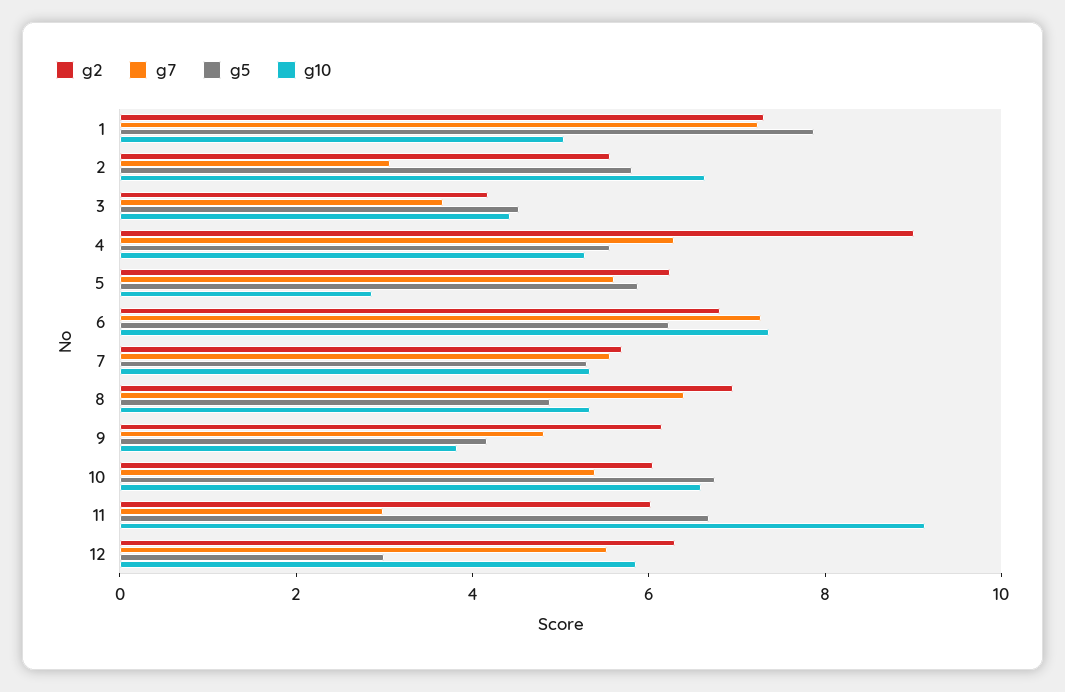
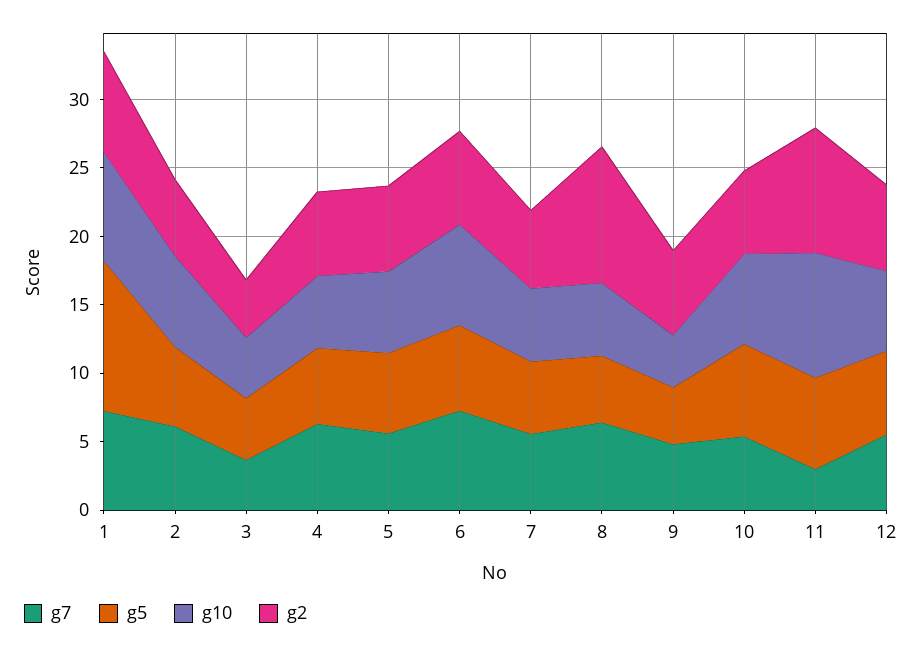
  {
    "g2": {
      "1": 7.5,
      "2": 5.5,
      "3": 4,
-     "4": 9,
+     "4": 6,
      "5": 6,
      "6": 7,
      "7": 5.5,
-     "8": 7,
+     "8": 10,
      "9": 6,
      "10": 6,
-     "11": 6,
+     "11": 9,
      "12": 6.5
    },
    "g7": {
      "1": 7,
-     "2": 3,
+     "2": 6,
      "3": 3.5,
      "4": 6.5,
      "5": 5.5,
      "6": 7.5,
      "7": 5.5,
      "8": 6.5,
      "9": 5,
      "10": 5.5,
      "11": 3,
      "12": 5.5
    },
    "g5": {
-     "1": 8,
+     "1": 11,
      "2": 6,
      "3": 4.5,
      "4": 5.5,
      "5": 6,
      "6": 6,
      "7": 5.5,
      "8": 5,
      "9": 4,
      "10": 7,
      "11": 6.5,
-     "12": 3
+     "12": 6
    },
    "g10": {
-     "1": 5,
+     "1": 8,
      "2": 6.5,
      "3": 4.5,
      "4": 5.5,
-     "5": 3,
+     "5": 6,
      "6": 7.5,
      "7": 5.5,
      "8": 5.5,
      "9": 4,
      "10": 6.5,
      "11": 9,
      "12": 6
    }
  }

